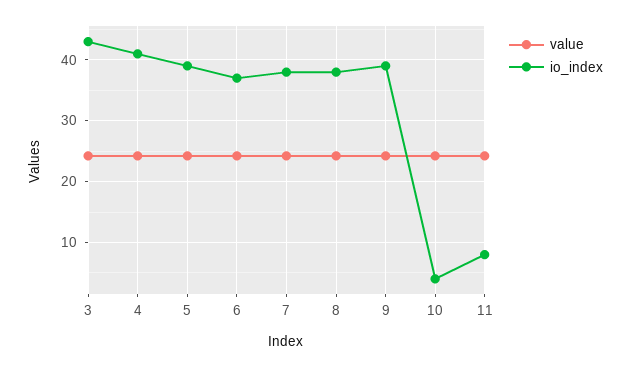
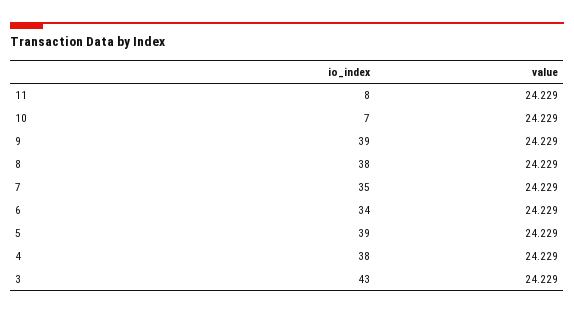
  {
    "value": {
      "3": 24.229,
      "4": 24.229,
      "5": 24.229,
      "6": 24.229,
      "7": 24.229,
      "8": 24.229,
      "9": 24.229,
      "10": 24.229,
      "11": 24.229
    },
    "io_index": {
      "3": 43,
-     "4": 41,
+     "4": 38,
      "5": 39,
-     "6": 37,
+     "6": 34,
-     "7": 38,
+     "7": 35,
      "8": 38,
      "9": 39,
-     "10": 4,
+     "10": 7,
      "11": 8
    }
  }

